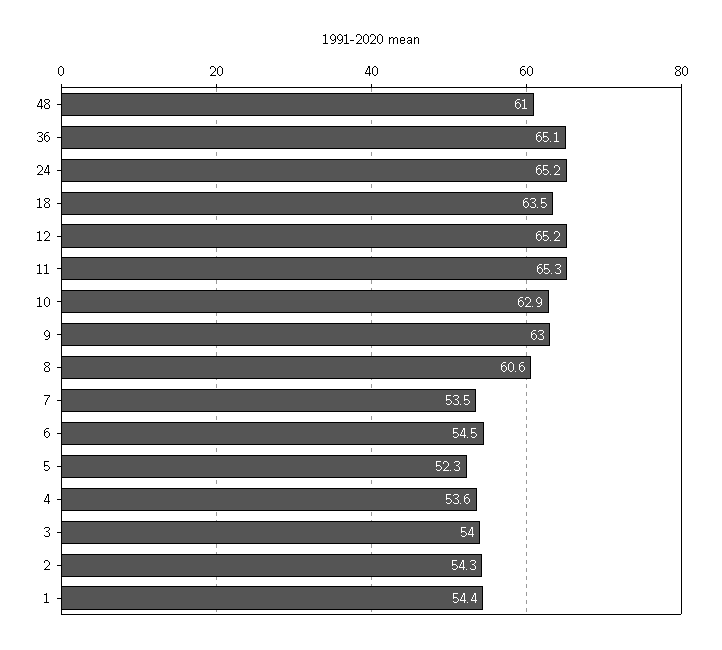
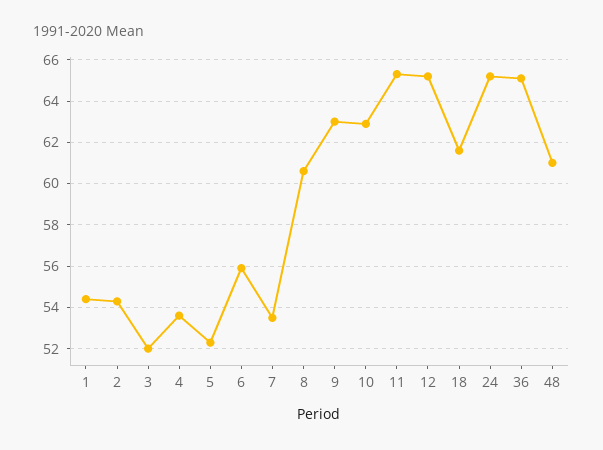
  {
    "48": 61,
    "36": 65.1,
    "24": 65.2,
-   "18": 63.5,
+   "18": 61.5,
    "12": 65.2,
    "11": 65.3,
    "10": 62.9,
    "9": 63,
    "8": 60.6,
    "7": 53.5,
-   "6": 54.5,
+   "6": 56,
    "5": 52.3,
    "4": 53.6,
-   "3": 54,
+   "3": 52,
    "2": 54.3,
    "1": 54.4
  }

